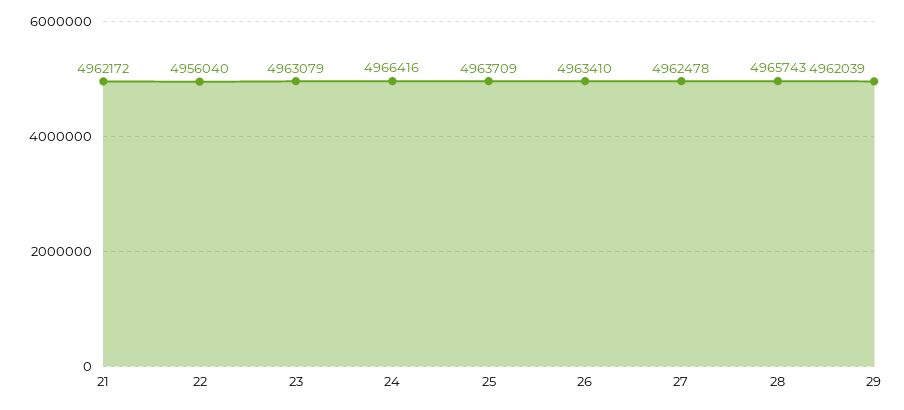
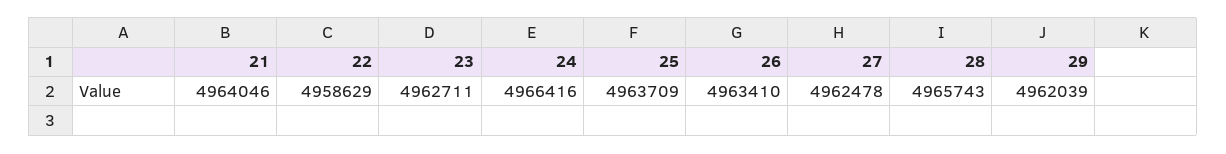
  {
-   "21": 4962172,
+   "21": 4964046,
-   "22": 4956040,
+   "22": 4958629,
-   "23": 4963079,
+   "23": 4962711,
    "24": 4966416,
    "25": 4963709,
    "26": 4963410,
    "27": 4962478,
    "28": 4965743,
    "29": 4962039
  }

